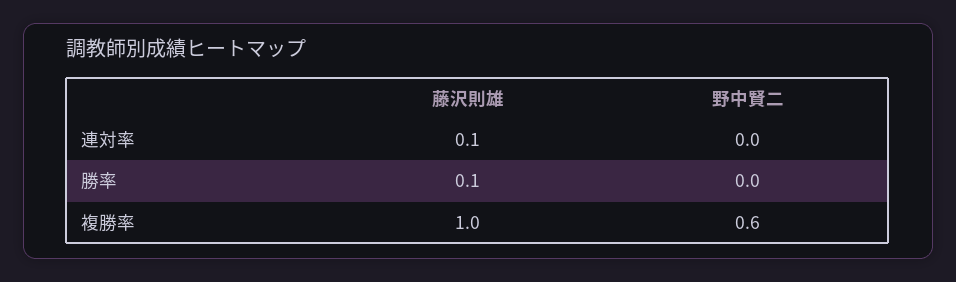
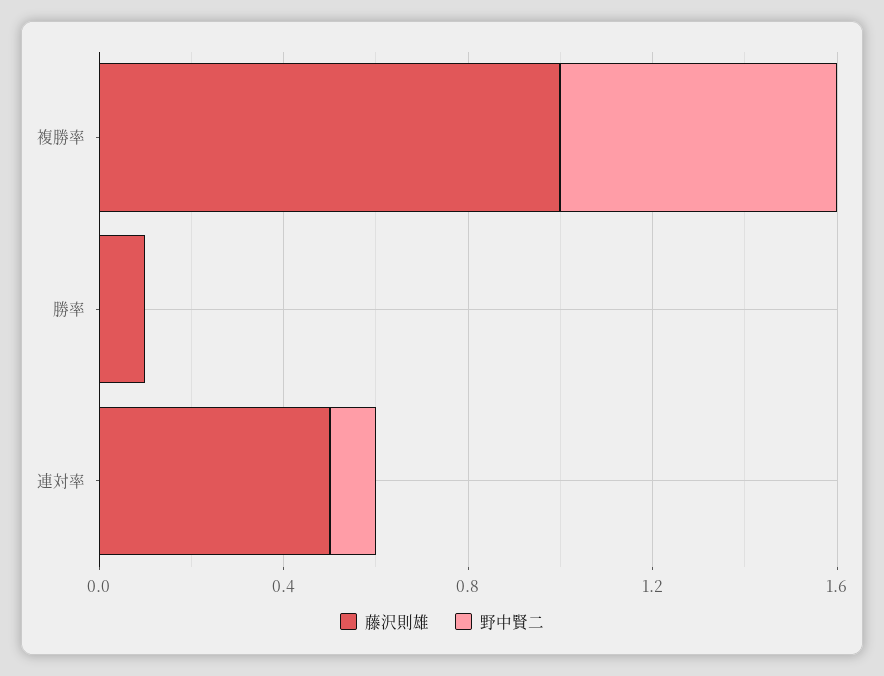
  {
    "藤沢則雄": {
-     "連対率": 0.1,
+     "連対率": 0.5,
      "勝率": 0.1,
      "複勝率": 1
    },
    "野中賢二": {
-     "連対率": 0,
+     "連対率": 0.1,
      "勝率": 0,
      "複勝率": 0.6
    }
  }

